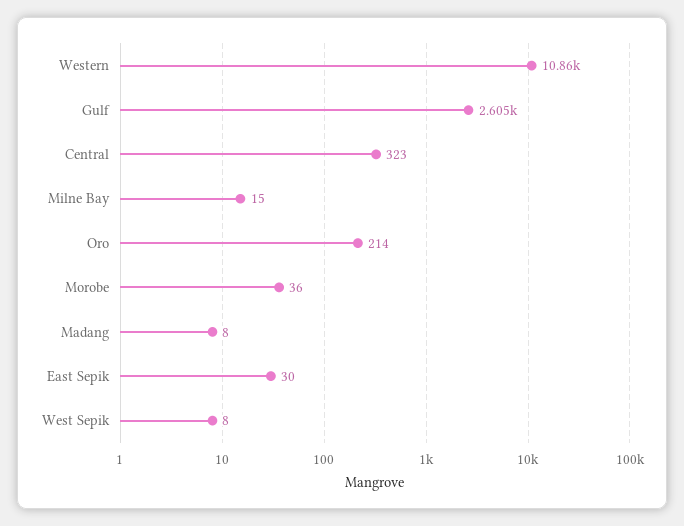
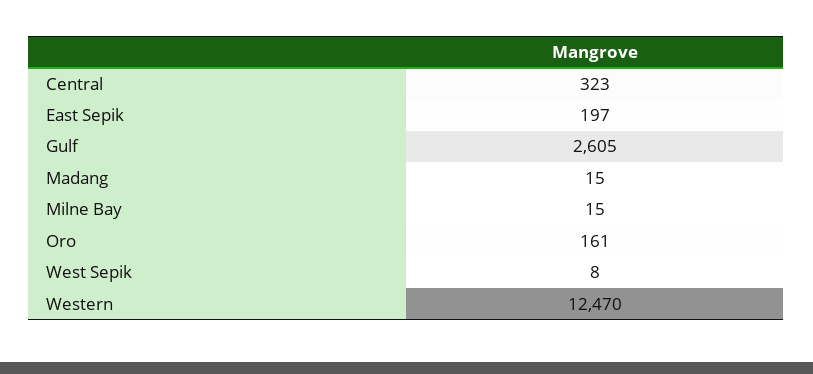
  {
-   "Western": 10860,
+   "Western": 12470,
    "Gulf": 2605,
    "Central": 323,
    "Milne Bay": 15,
-   "Oro": 214,
+   "Oro": 161,
-   "Morobe": 36,
-   "Madang": 8,
+   "Madang": 15,
-   "East Sepik": 30,
+   "East Sepik": 197,
    "West Sepik": 8
  }

